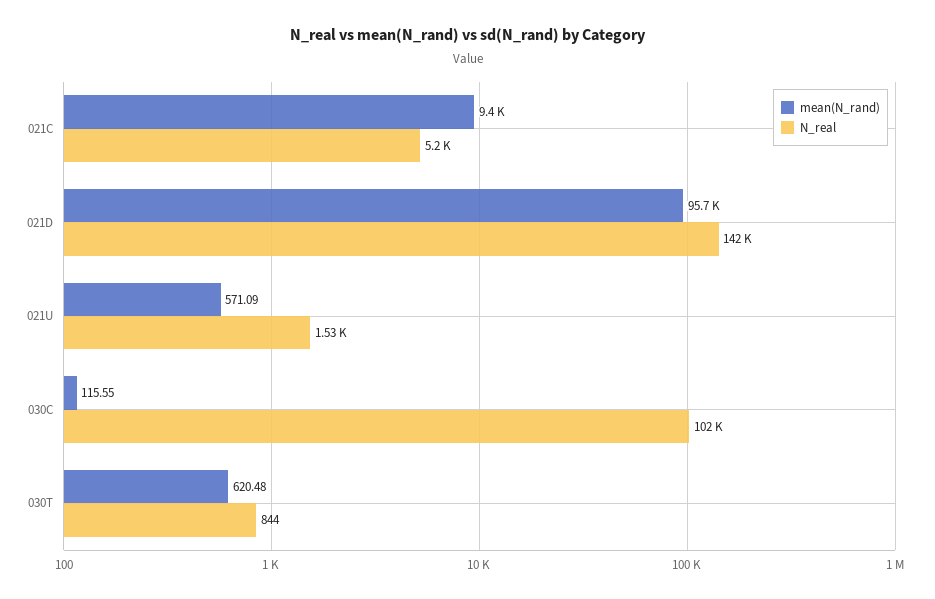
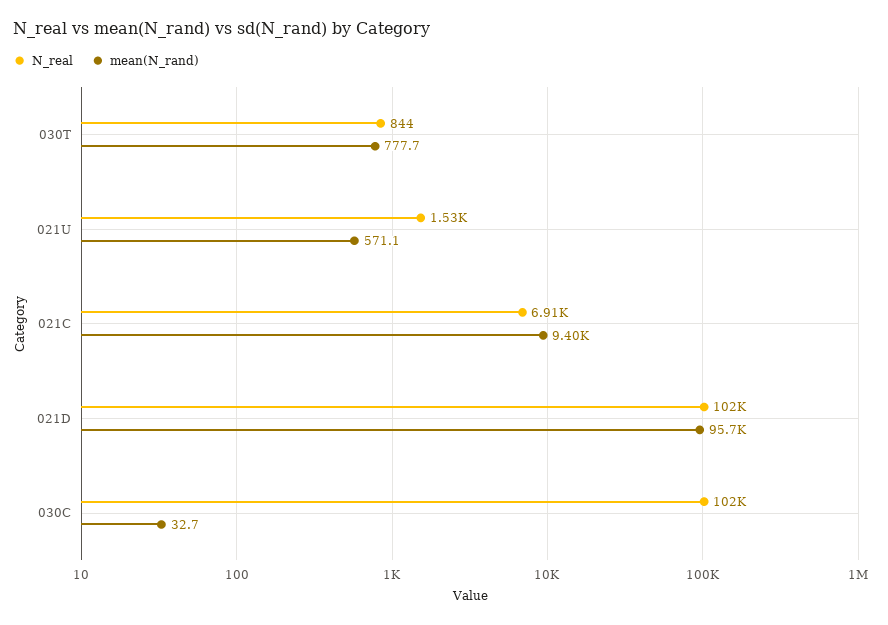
  {
    "mean(N_rand)": {
      "021C": 9400,
      "021D": 95700,
      "021U": 571.09,
-     "030C": 115.55,
+     "030C": 32.7,
-     "030T": 620.48
+     "030T": 777.7
    },
    "N_real": {
-     "021C": 5200,
+     "021C": 6910,
-     "021D": 142000,
+     "021D": 102000,
      "021U": 1530,
      "030C": 102000,
      "030T": 844
    }
  }

